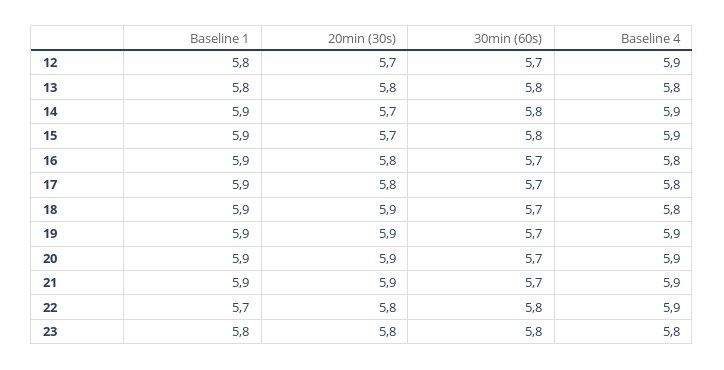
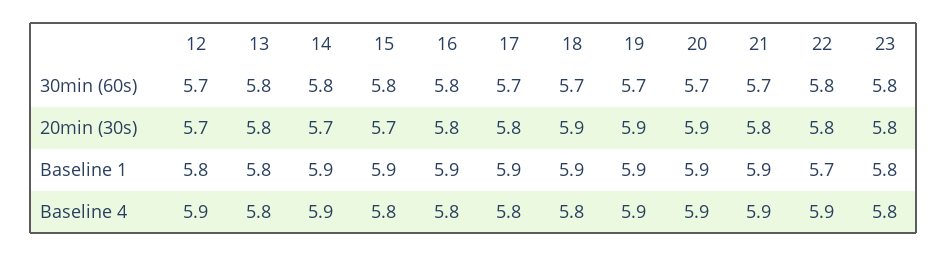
  {
    "Baseline 1": {
      "12": 5.8,
      "13": 5.8,
      "14": 5.9,
      "15": 5.9,
      "16": 5.9,
      "17": 5.9,
      "18": 5.9,
      "19": 5.9,
      "20": 5.9,
      "21": 5.9,
      "22": 5.7,
      "23": 5.8
    },
    "20min (30s)": {
      "12": 5.7,
      "13": 5.8,
      "14": 5.7,
      "15": 5.7,
      "16": 5.8,
      "17": 5.8,
      "18": 5.9,
      "19": 5.9,
      "20": 5.9,
-     "21": 5.9,
+     "21": 5.8,
      "22": 5.8,
      "23": 5.8
    },
    "30min (60s)": {
      "12": 5.7,
      "13": 5.8,
      "14": 5.8,
      "15": 5.8,
-     "16": 5.7,
+     "16": 5.8,
      "17": 5.7,
      "18": 5.7,
      "19": 5.7,
      "20": 5.7,
      "21": 5.7,
      "22": 5.8,
      "23": 5.8
    },
    "Baseline 4": {
      "12": 5.9,
      "13": 5.8,
      "14": 5.9,
-     "15": 5.9,
+     "15": 5.8,
      "16": 5.8,
      "17": 5.8,
      "18": 5.8,
      "19": 5.9,
      "20": 5.9,
      "21": 5.9,
      "22": 5.9,
      "23": 5.8
    }
  }

